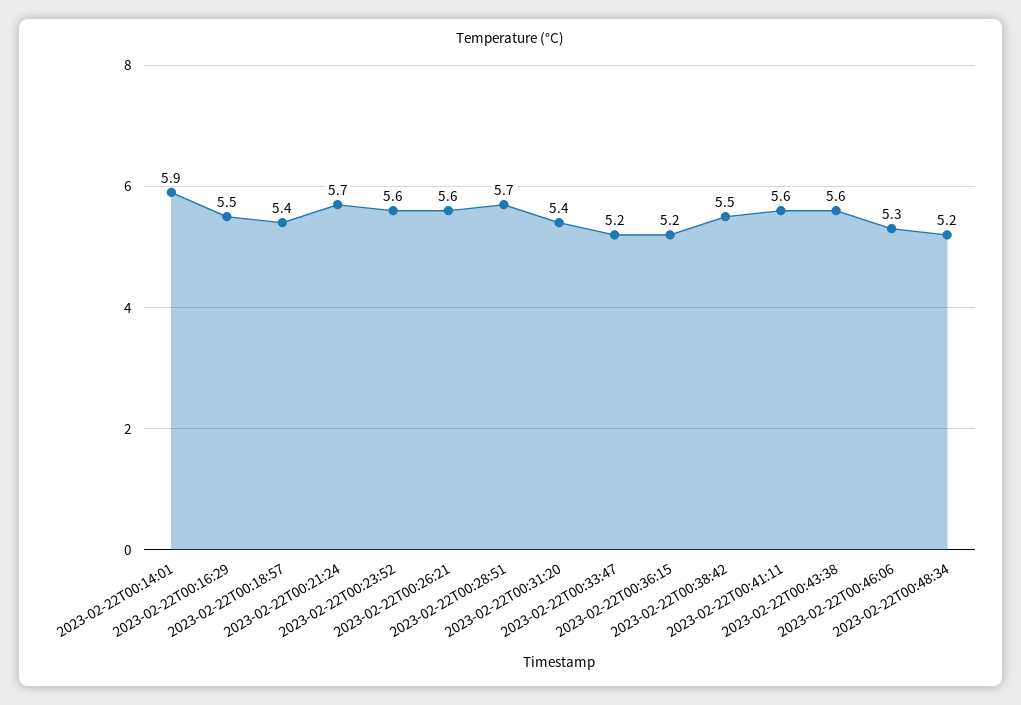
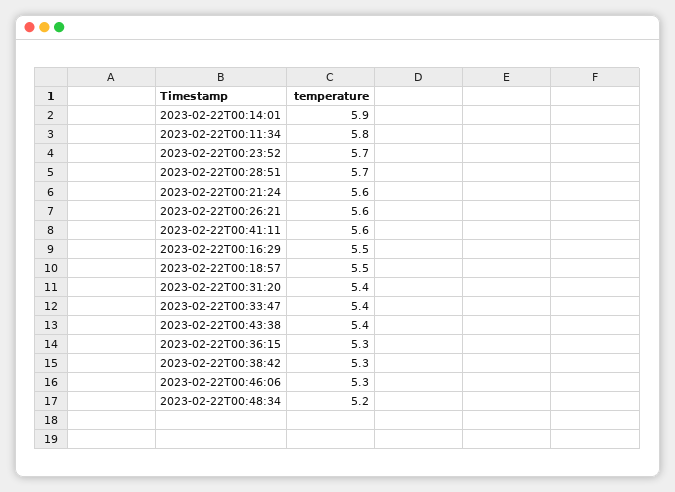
  {
    "2023-02-22T00:14:01": 5.9,
    "2023-02-22T00:16:29": 5.5,
-   "2023-02-22T00:18:57": 5.4,
+   "2023-02-22T00:18:57": 5.5,
-   "2023-02-22T00:21:24": 5.7,
+   "2023-02-22T00:21:24": 5.6,
-   "2023-02-22T00:23:52": 5.6,
+   "2023-02-22T00:23:52": 5.7,
    "2023-02-22T00:26:21": 5.6,
    "2023-02-22T00:28:51": 5.7,
    "2023-02-22T00:31:20": 5.4,
-   "2023-02-22T00:33:47": 5.2,
+   "2023-02-22T00:33:47": 5.4,
-   "2023-02-22T00:36:15": 5.2,
+   "2023-02-22T00:36:15": 5.3,
-   "2023-02-22T00:38:42": 5.5,
+   "2023-02-22T00:38:42": 5.3,
    "2023-02-22T00:41:11": 5.6,
-   "2023-02-22T00:43:38": 5.6,
+   "2023-02-22T00:43:38": 5.4,
    "2023-02-22T00:46:06": 5.3,
-   "2023-02-22T00:48:34": 5.2
+   "2023-02-22T00:48:34": 5.2,
+   "2023-02-22T00:11:34": 5.8
  }

